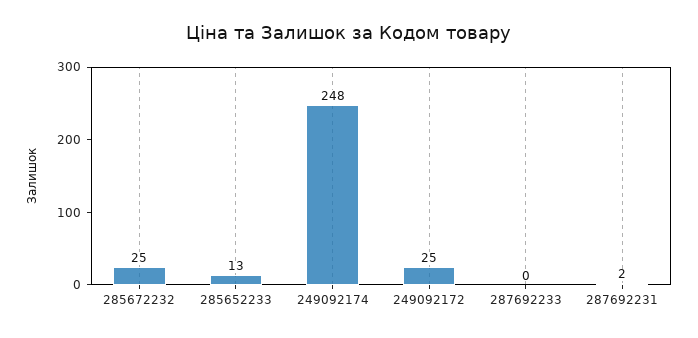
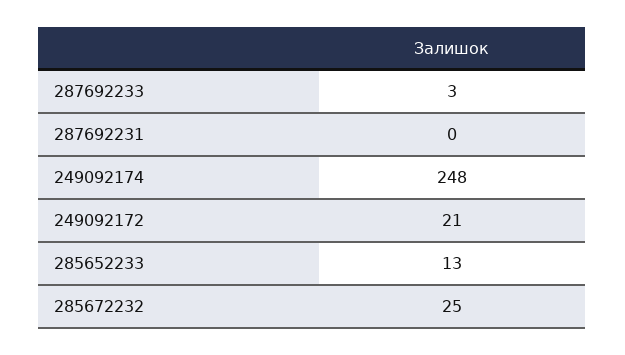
  {
    "285672232": 25,
    "285652233": 13,
    "249092174": 248,
-   "249092172": 25,
+   "249092172": 21,
-   "287692233": 0,
+   "287692233": 3,
-   "287692231": 2
+   "287692231": 0
  }

